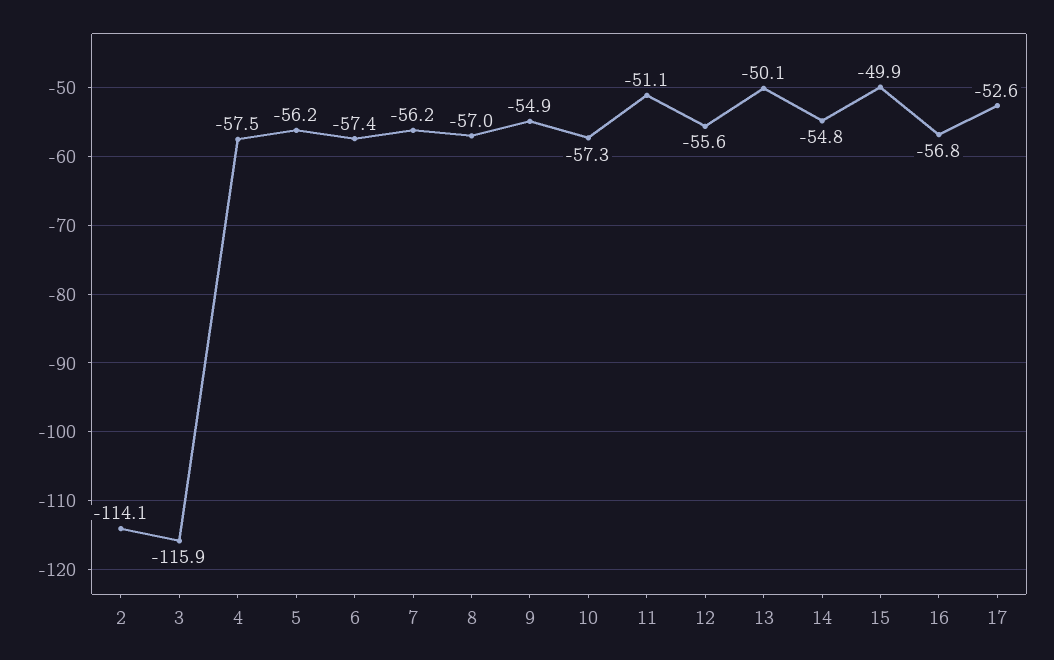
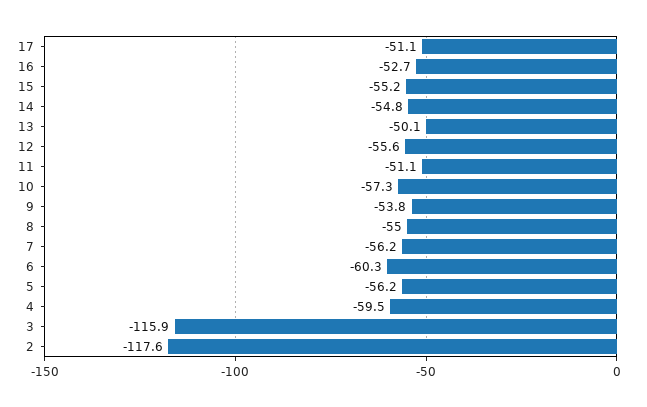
  {
-   "2": -114.1,
+   "2": -117.6,
    "3": -115.9,
-   "4": -57.5,
+   "4": -59.5,
    "5": -56.2,
-   "6": -57.4,
+   "6": -60.3,
    "7": -56.2,
-   "8": -57,
+   "8": -55,
-   "9": -54.9,
+   "9": -53.8,
    "10": -57.3,
    "11": -51.1,
    "12": -55.6,
    "13": -50.1,
    "14": -54.8,
-   "15": -49.9,
+   "15": -55.2,
-   "16": -56.8,
+   "16": -52.7,
-   "17": -52.6
+   "17": -51.1
  }

